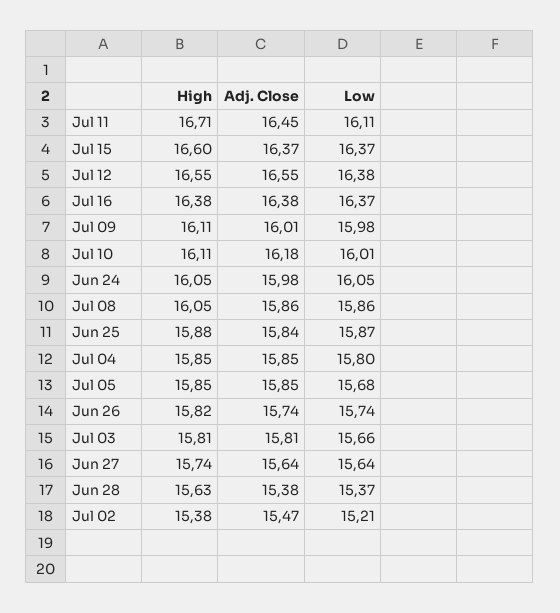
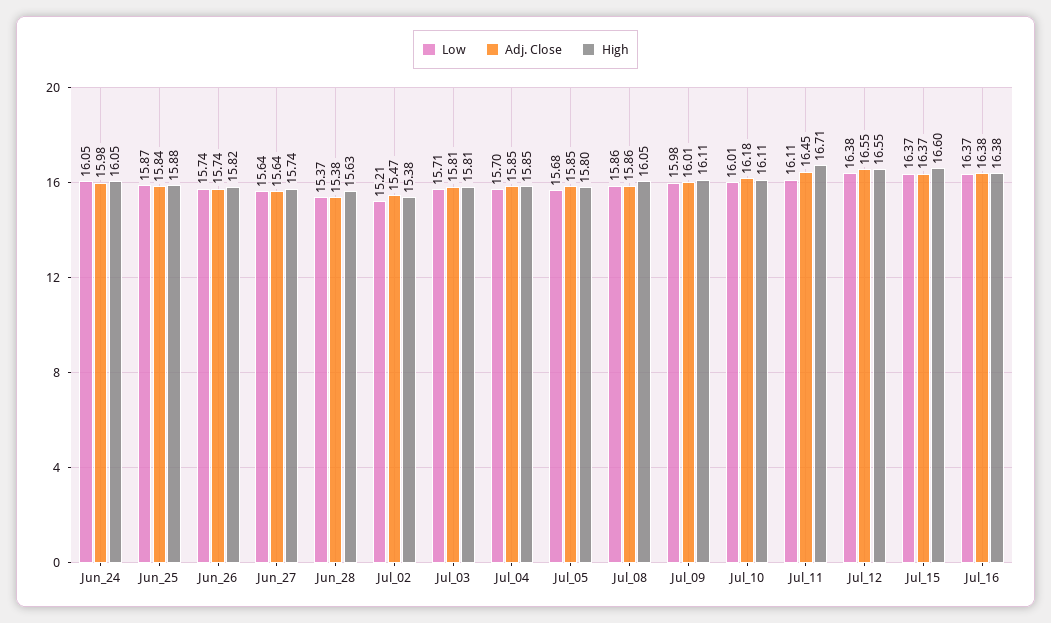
  {
    "High": {
      "Jul 11": 16.71,
      "Jul 15": 16.6,
      "Jul 12": 16.55,
      "Jul 16": 16.38,
      "Jul 09": 16.11,
      "Jul 10": 16.11,
      "Jun 24": 16.05,
      "Jul 08": 16.05,
      "Jun 25": 15.88,
      "Jul 04": 15.85,
-     "Jul 05": 15.85,
+     "Jul 05": 15.8,
      "Jun 26": 15.82,
      "Jul 03": 15.81,
      "Jun 27": 15.74,
      "Jun 28": 15.63,
      "Jul 02": 15.38
    },
    "Adj. Close": {
      "Jul 11": 16.45,
      "Jul 15": 16.37,
      "Jul 12": 16.55,
      "Jul 16": 16.38,
      "Jul 09": 16.01,
      "Jul 10": 16.18,
      "Jun 24": 15.98,
      "Jul 08": 15.86,
      "Jun 25": 15.84,
      "Jul 04": 15.85,
      "Jul 05": 15.85,
      "Jun 26": 15.74,
      "Jul 03": 15.81,
      "Jun 27": 15.64,
      "Jun 28": 15.38,
      "Jul 02": 15.47
    },
    "Low": {
      "Jul 11": 16.11,
      "Jul 15": 16.37,
      "Jul 12": 16.38,
      "Jul 16": 16.37,
      "Jul 09": 15.98,
      "Jul 10": 16.01,
      "Jun 24": 16.05,
      "Jul 08": 15.86,
      "Jun 25": 15.87,
-     "Jul 04": 15.8,
+     "Jul 04": 15.7,
      "Jul 05": 15.68,
      "Jun 26": 15.74,
-     "Jul 03": 15.66,
+     "Jul 03": 15.71,
      "Jun 27": 15.64,
      "Jun 28": 15.37,
      "Jul 02": 15.21
    }
  }

